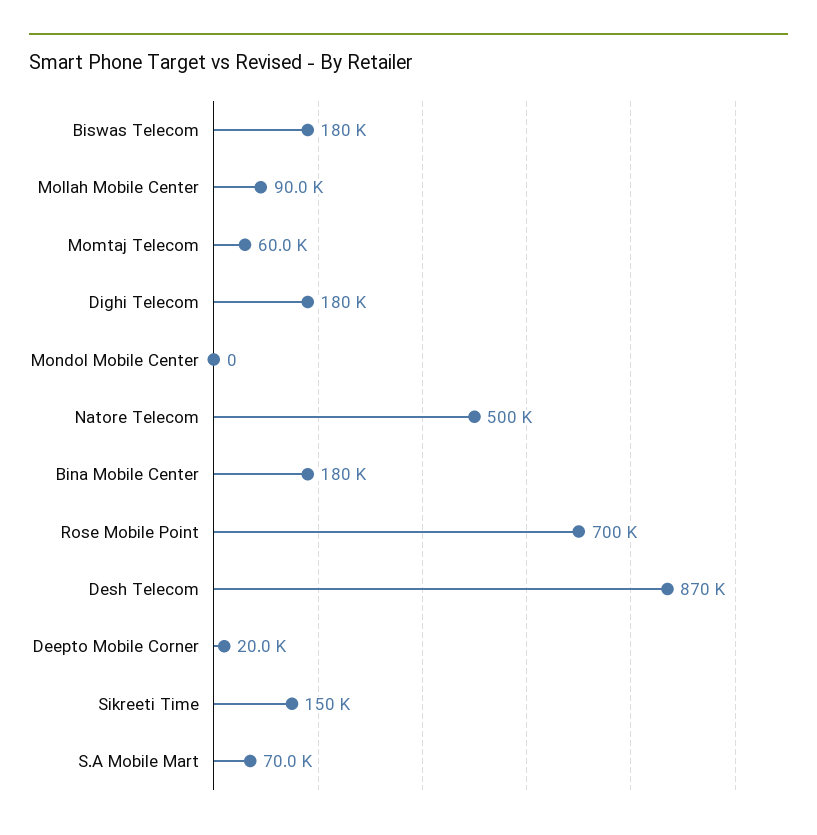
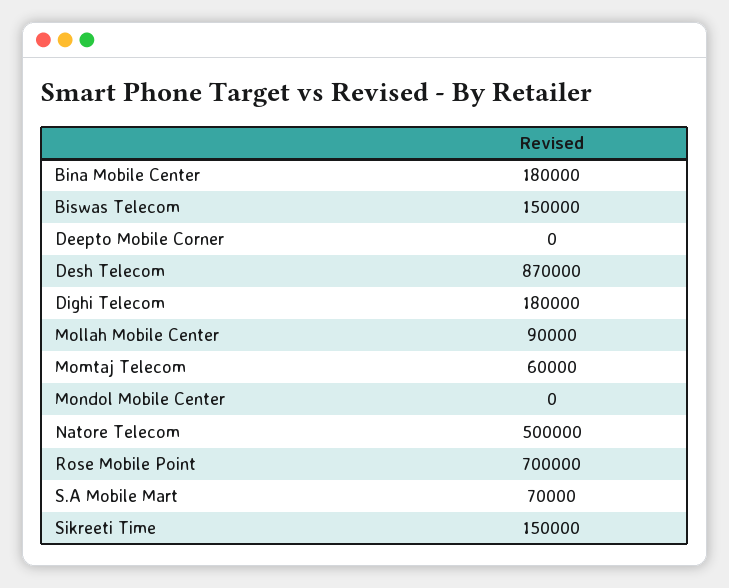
  {
-   "Biswas Telecom": 180000,
+   "Biswas Telecom": 150000,
    "Mollah Mobile Center": 90000,
    "Momtaj Telecom": 60000,
    "Dighi Telecom": 180000,
    "Mondol Mobile Center": 0,
    "Natore Telecom": 500000,
    "Bina Mobile Center": 180000,
    "Rose Mobile Point": 700000,
    "Desh Telecom": 870000,
-   "Deepto Mobile Corner": 20000,
+   "Deepto Mobile Corner": 0,
    "Sikreeti Time": 150000,
    "S.A Mobile Mart": 70000
  }

